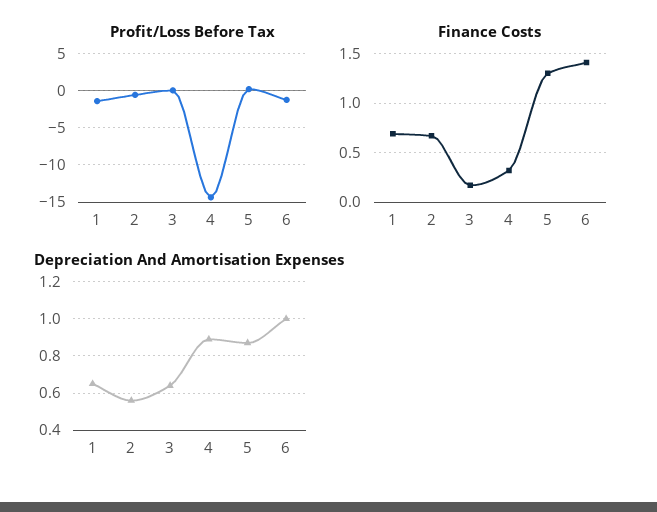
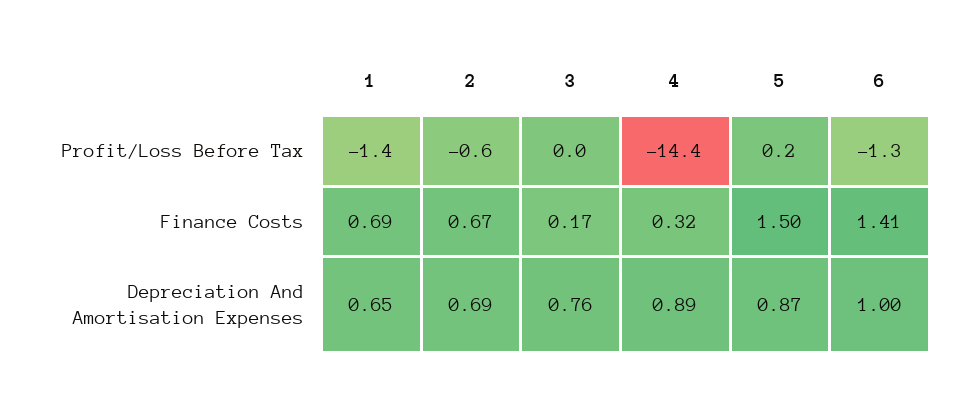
  {
    "Profit/Loss Before Tax": {
      "1": -1.4,
      "2": -0.6,
      "3": 0,
      "4": -14.4,
      "5": 0.2,
      "6": -1.3
    },
    "Finance Costs": {
      "1": 0.69,
      "2": 0.67,
      "3": 0.17,
      "4": 0.32,
-     "5": 1.3,
+     "5": 1.5,
      "6": 1.41
    },
    "Depreciation And Amortisation Expenses": {
      "1": 0.65,
-     "2": 0.55,
+     "2": 0.69,
-     "3": 0.65,
+     "3": 0.76,
      "4": 0.89,
      "5": 0.87,
      "6": 1
    }
  }

